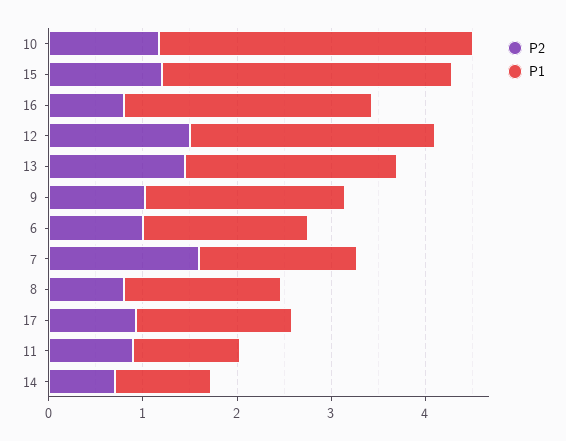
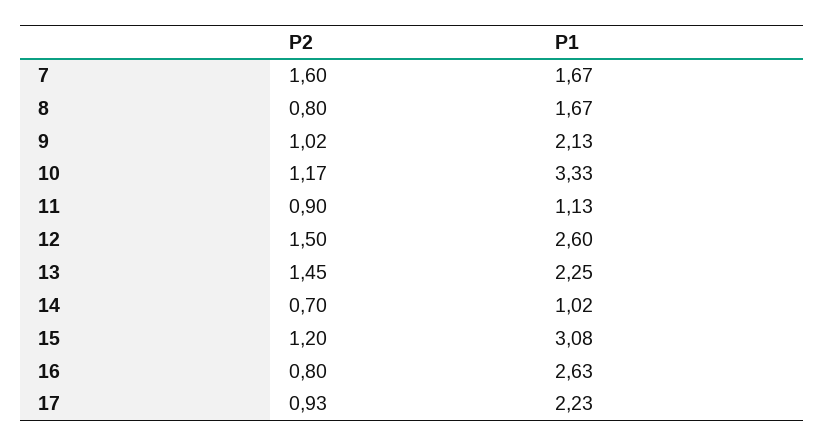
  {
    "P2": {
      "10": 1.17,
      "15": 1.2,
      "16": 0.8,
      "12": 1.5,
      "13": 1.45,
      "9": 1.02,
-     "6": 1,
      "7": 1.6,
      "8": 0.8,
      "17": 0.93,
      "11": 0.9,
      "14": 0.7
    },
    "P1": {
      "10": 3.33,
      "15": 3.08,
      "16": 2.63,
      "12": 2.6,
      "13": 2.25,
      "9": 2.13,
-     "6": 1.8,
      "7": 1.67,
      "8": 1.67,
-     "17": 1.6,
+     "17": 2.23,
      "11": 1.13,
      "14": 1.02
    }
  }

